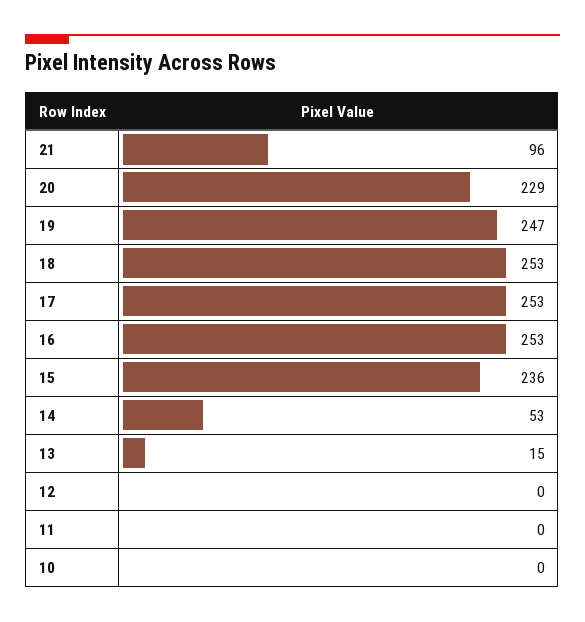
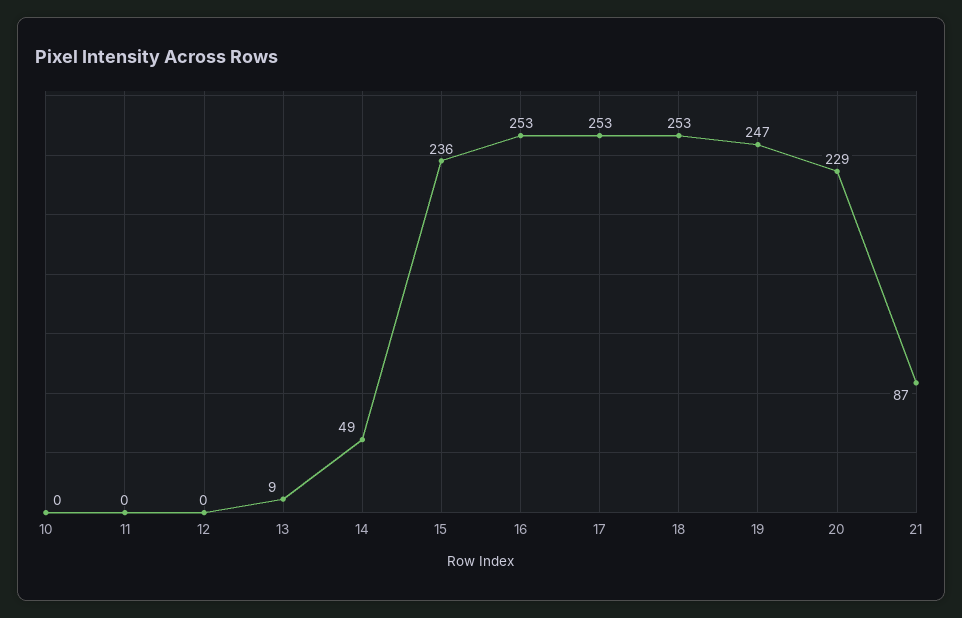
  {
-   "21": 96,
+   "21": 87,
    "20": 229,
    "19": 247,
    "18": 253,
    "17": 253,
    "16": 253,
    "15": 236,
-   "14": 53,
+   "14": 49,
-   "13": 15,
+   "13": 9,
    "12": 0,
    "11": 0,
    "10": 0
  }

